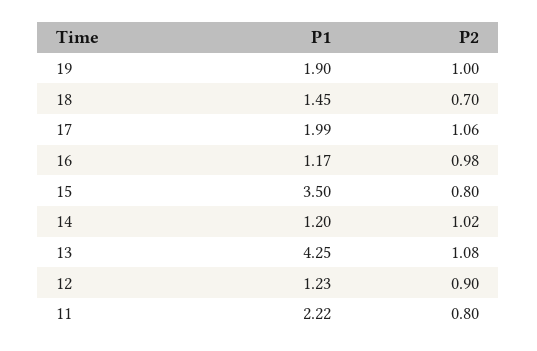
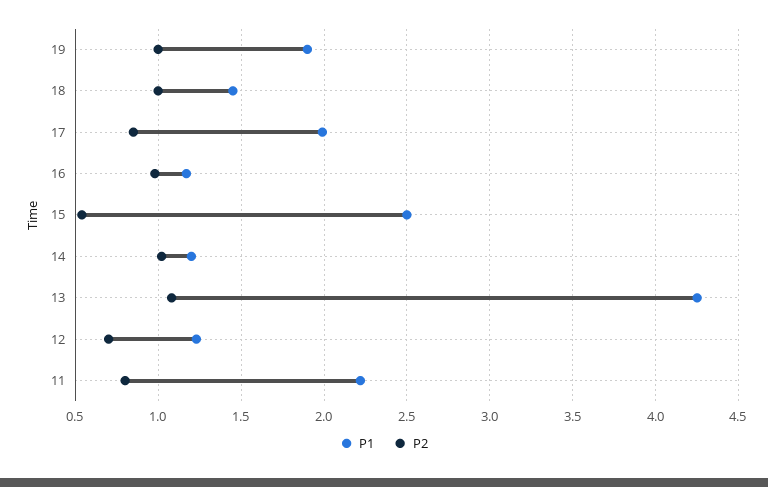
  {
    "P1": {
      "19": 1.9,
      "18": 1.45,
      "17": 1.99,
      "16": 1.17,
-     "15": 3.5,
+     "15": 2.5,
      "14": 1.2,
      "13": 4.25,
      "12": 1.23,
      "11": 2.22
    },
    "P2": {
      "19": 1,
-     "18": 0.7,
+     "18": 1,
-     "17": 1.06,
+     "17": 0.85,
      "16": 0.98,
-     "15": 0.8,
+     "15": 0.55,
      "14": 1.02,
      "13": 1.08,
-     "12": 0.9,
+     "12": 0.7,
      "11": 0.8
    }
  }

